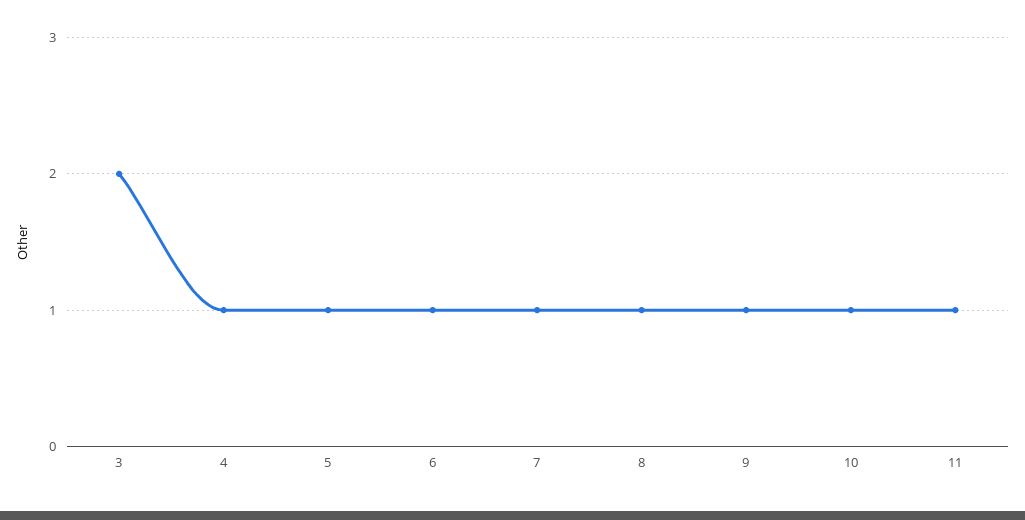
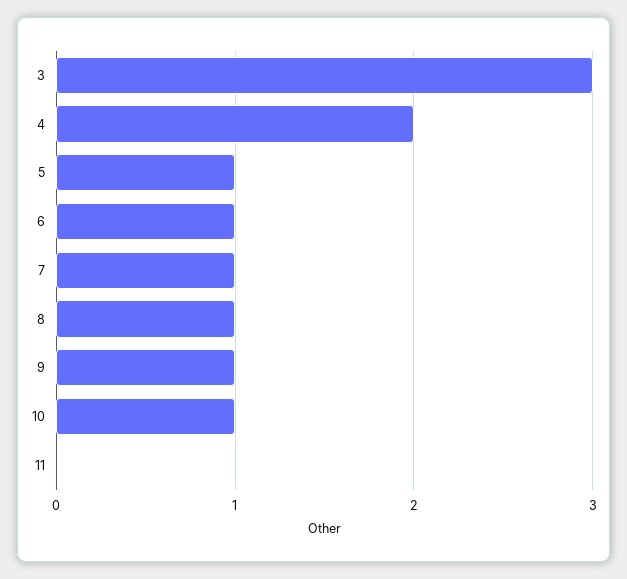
  {
-   "3": 2,
+   "3": 3,
-   "4": 1,
+   "4": 2,
    "5": 1,
    "6": 1,
    "7": 1,
    "8": 1,
    "9": 1,
    "10": 1,
-   "11": 1
+   "11": 0
  }

